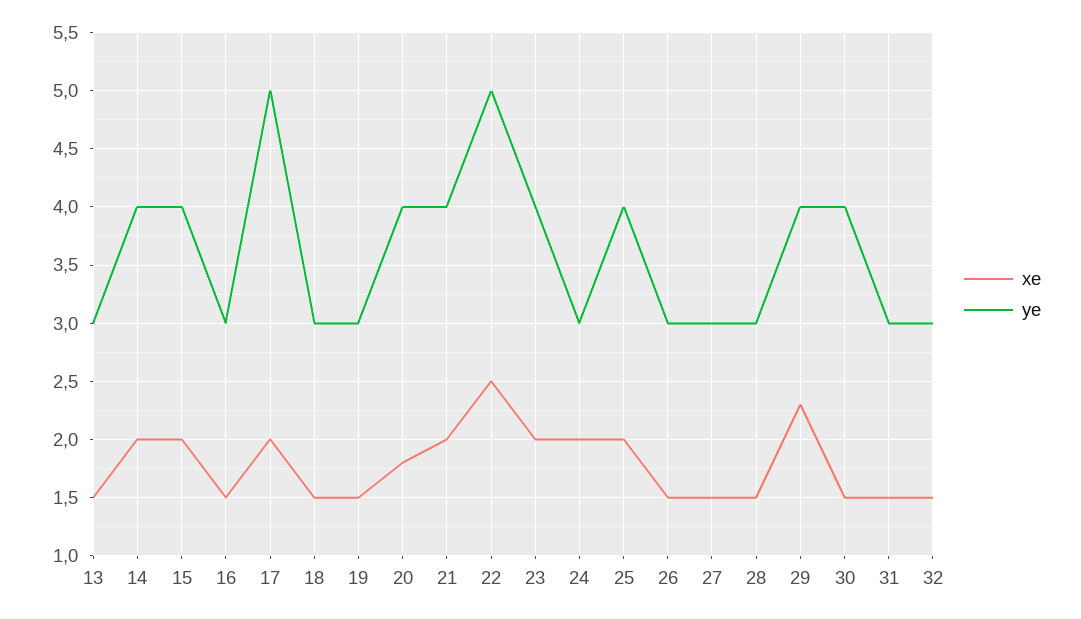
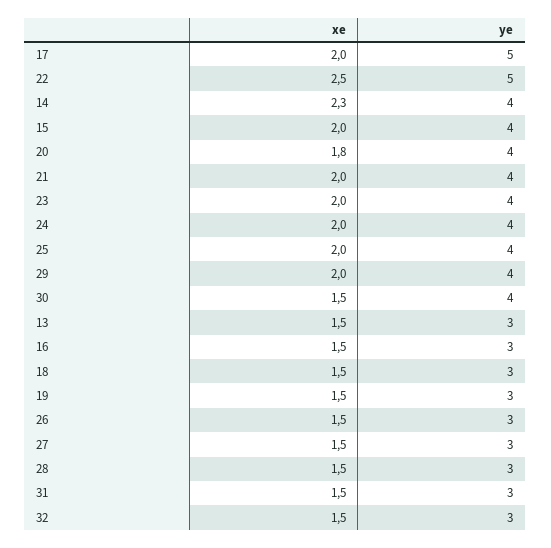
  {
    "xe": {
      "13": 1.5,
-     "14": 2,
+     "14": 2.3,
      "15": 2,
      "16": 1.5,
      "17": 2,
      "18": 1.5,
      "19": 1.5,
      "20": 1.8,
      "21": 2,
      "22": 2.5,
      "23": 2,
      "24": 2,
      "25": 2,
      "26": 1.5,
      "27": 1.5,
      "28": 1.5,
-     "29": 2.3,
+     "29": 2,
      "30": 1.5,
      "31": 1.5,
      "32": 1.5
    },
    "ye": {
      "13": 3,
      "14": 4,
      "15": 4,
      "16": 3,
      "17": 5,
      "18": 3,
      "19": 3,
      "20": 4,
      "21": 4,
      "22": 5,
      "23": 4,
-     "24": 3,
+     "24": 4,
      "25": 4,
      "26": 3,
      "27": 3,
      "28": 3,
      "29": 4,
      "30": 4,
      "31": 3,
      "32": 3
    }
  }

